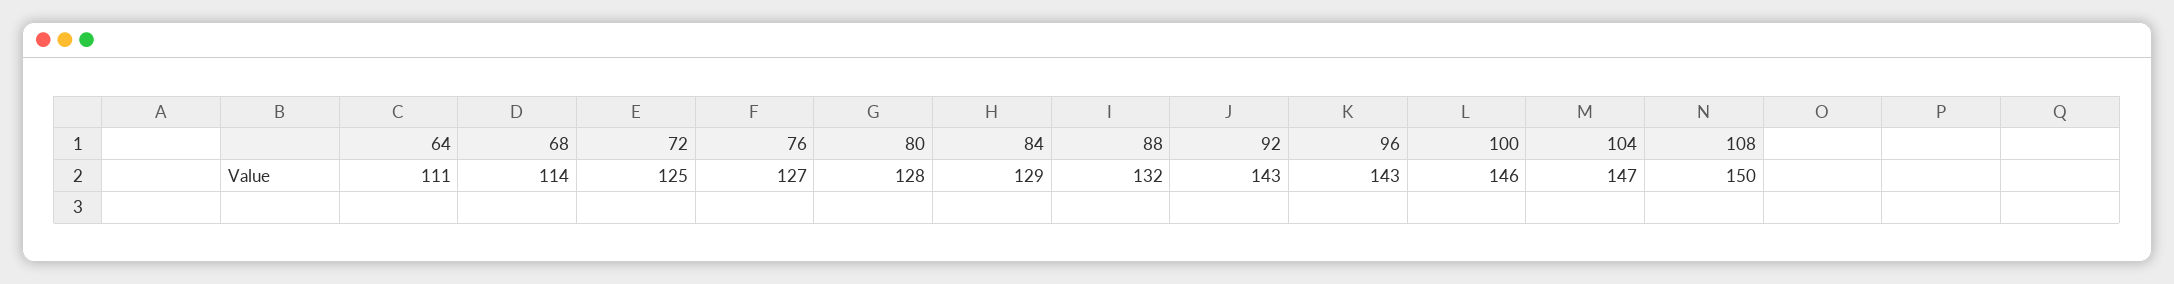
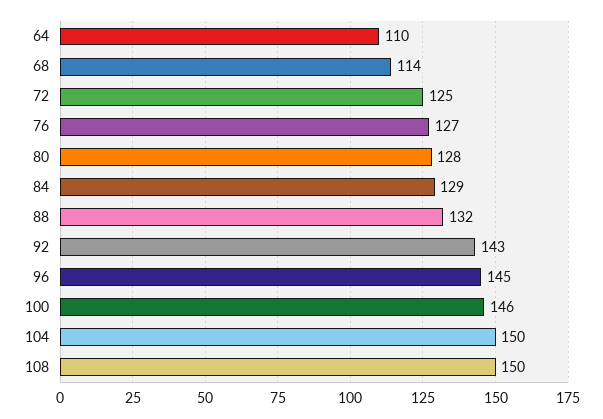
  {
-   "64": 111,
+   "64": 110,
    "68": 114,
    "72": 125,
    "76": 127,
    "80": 128,
    "84": 129,
    "88": 132,
    "92": 143,
-   "96": 143,
+   "96": 145,
    "100": 146,
-   "104": 147,
+   "104": 150,
    "108": 150
  }

